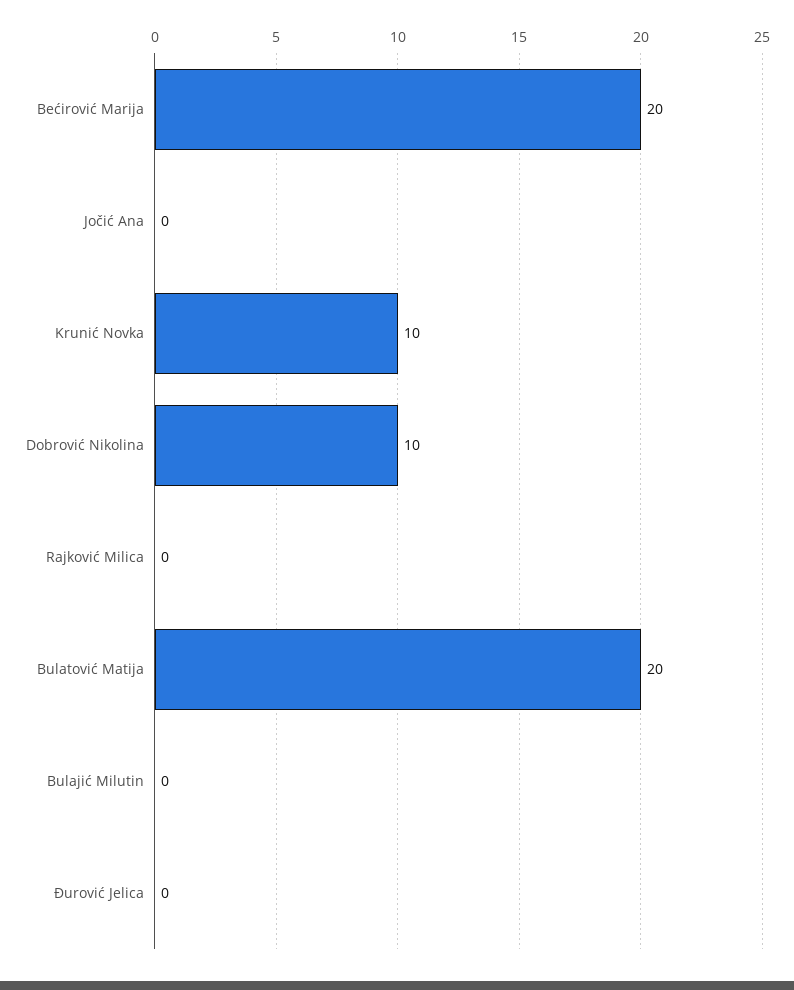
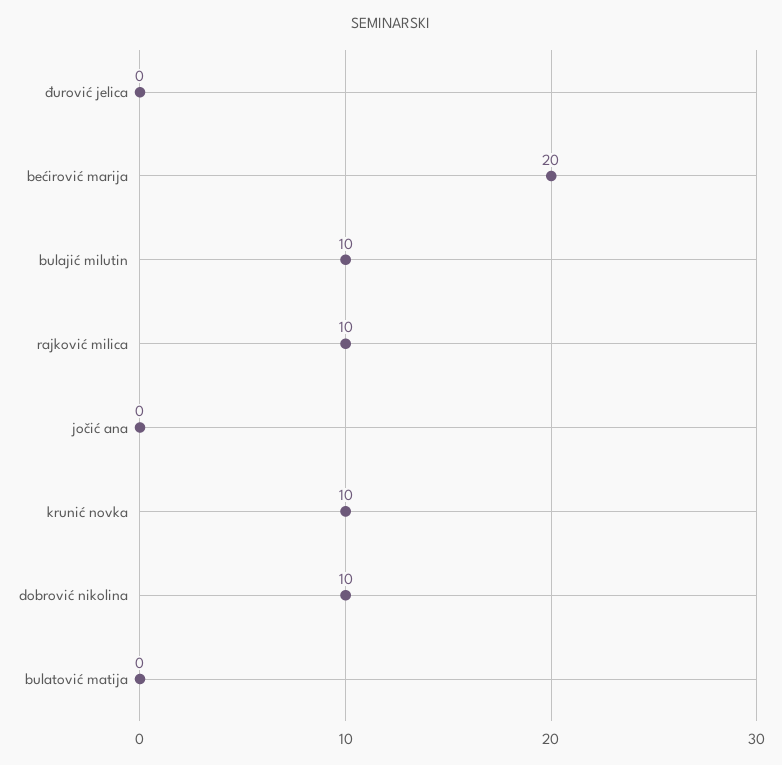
  {
    "Bećirović Marija": 20,
    "Jočić Ana": 0,
    "Krunić Novka": 10,
    "Dobrović Nikolina": 10,
-   "Rajković Milica": 0,
+   "Rajković Milica": 10,
-   "Bulatović Matija": 20,
+   "Bulatović Matija": 0,
-   "Bulajić Milutin": 0,
+   "Bulajić Milutin": 10,
    "Đurović Jelica": 0
  }

